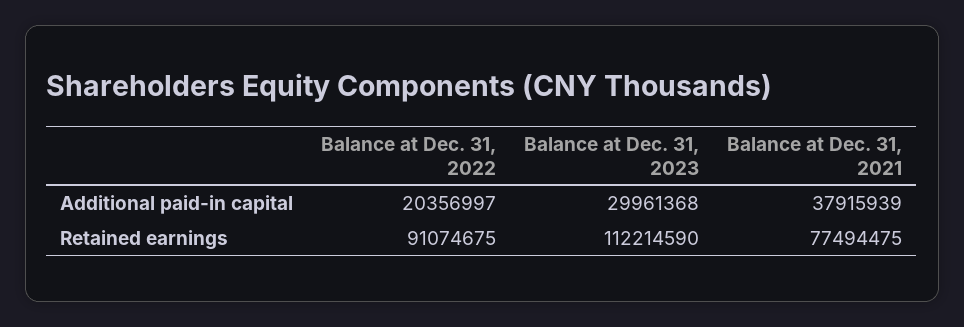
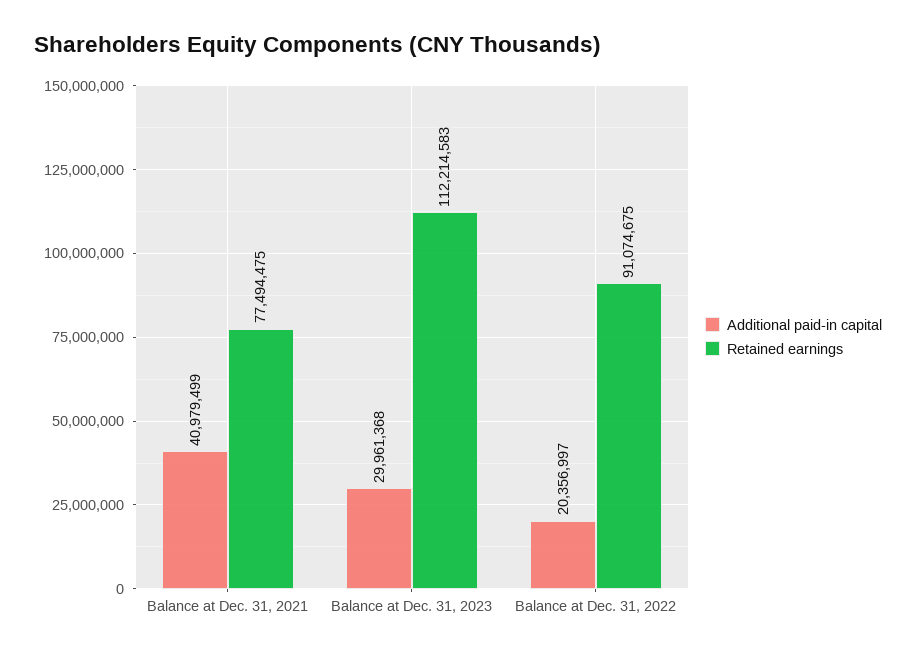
  {
    "Additional paid-in capital": {
      "Balance at Dec. 31, 2022": 20356997,
      "Balance at Dec. 31, 2023": 29961368,
-     "Balance at Dec. 31, 2021": 37915939
+     "Balance at Dec. 31, 2021": 40979499
    },
    "Retained earnings": {
      "Balance at Dec. 31, 2022": 91074675,
-     "Balance at Dec. 31, 2023": 112214590,
+     "Balance at Dec. 31, 2023": 112214583,
      "Balance at Dec. 31, 2021": 77494475
    }
  }

